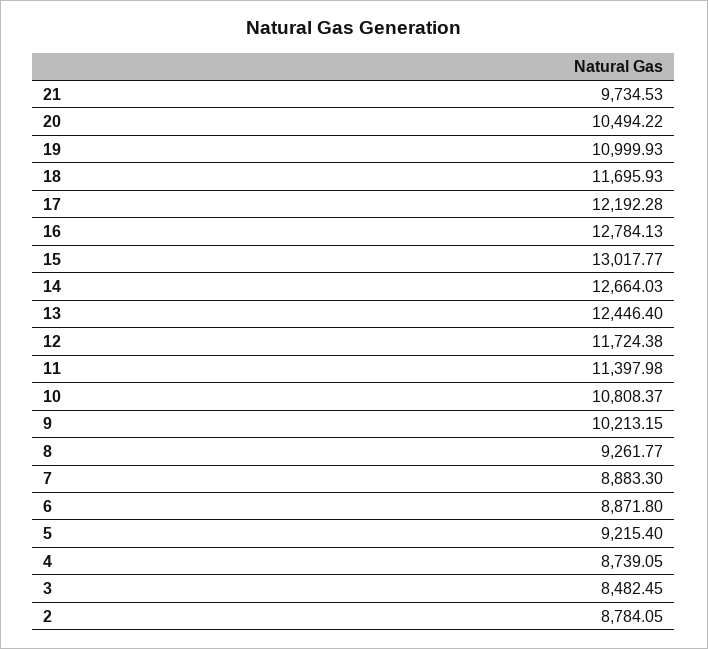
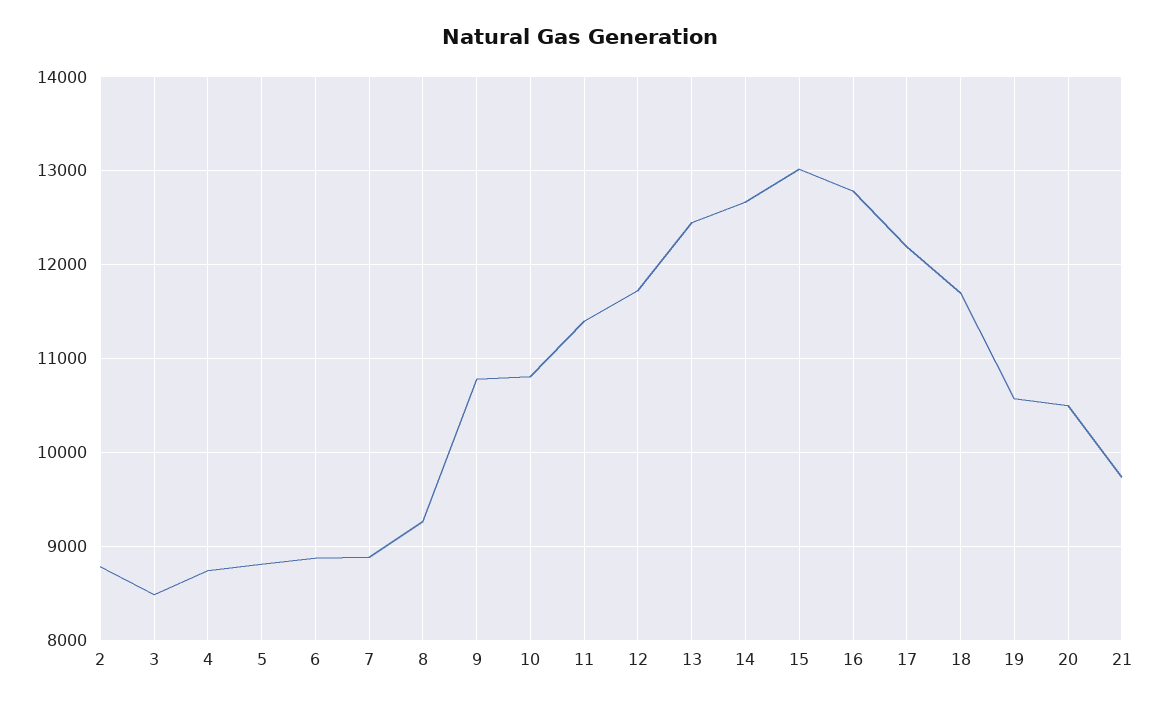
  {
    "21": 9734.53,
    "20": 10494.22,
-   "19": 10999.93,
+   "19": 10600,
    "18": 11695.93,
    "17": 12192.28,
    "16": 12784.13,
    "15": 13017.77,
    "14": 12664.03,
    "13": 12446.4,
    "12": 11724.38,
    "11": 11397.98,
    "10": 10808.37,
-   "9": 10213.15,
+   "9": 10800,
    "8": 9261.77,
    "7": 8883.3,
    "6": 8871.8,
-   "5": 9215.4,
+   "5": 8800,
    "4": 8739.05,
    "3": 8482.45,
    "2": 8784.05
  }

